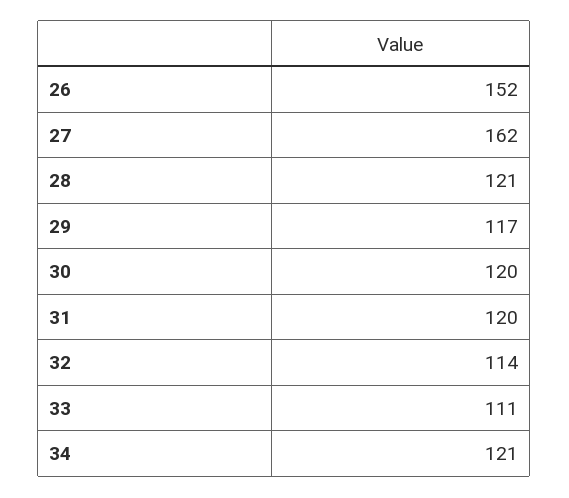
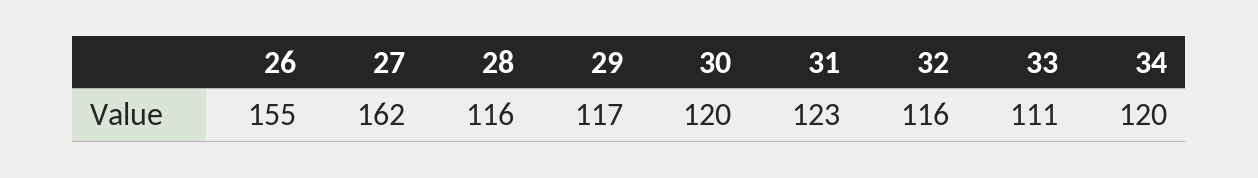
  {
-   "26": 152,
+   "26": 155,
    "27": 162,
-   "28": 121,
+   "28": 116,
    "29": 117,
    "30": 120,
-   "31": 120,
+   "31": 123,
-   "32": 114,
+   "32": 116,
    "33": 111,
-   "34": 121
+   "34": 120
  }

